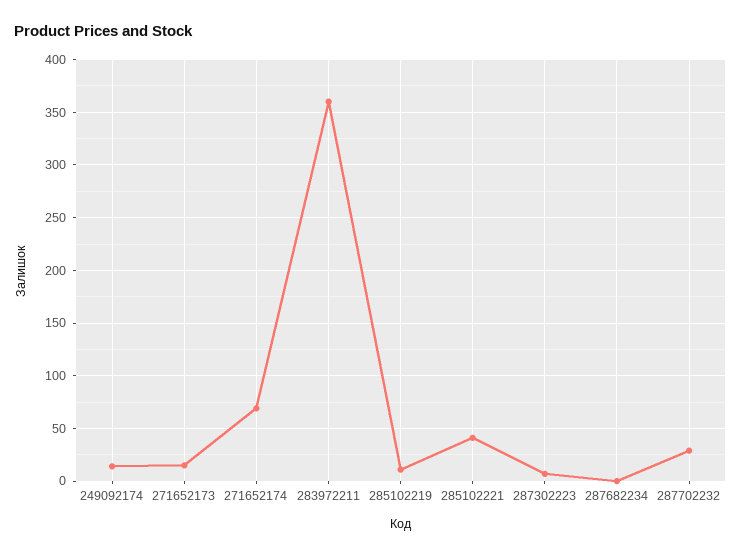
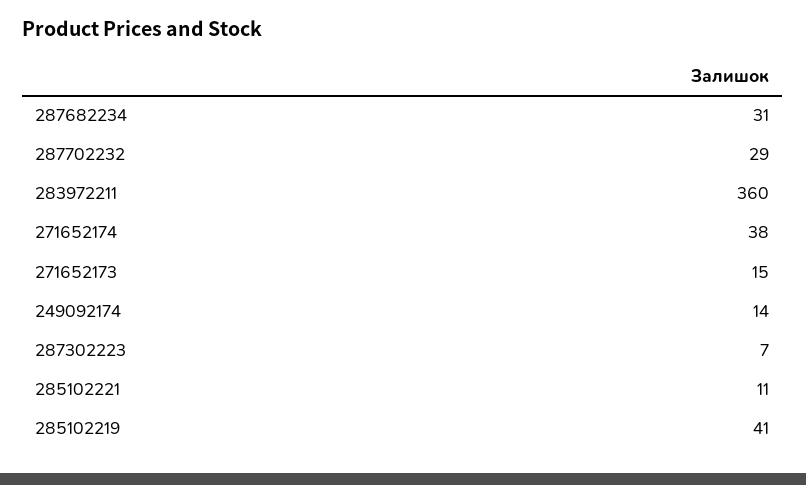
  {
    "249092174": 14,
    "271652173": 15,
-   "271652174": 70,
+   "271652174": 38,
    "283972211": 360,
-   "285102219": 10,
+   "285102219": 41,
-   "285102221": 40,
+   "285102221": 11,
    "287302223": 7,
-   "287682234": 0,
+   "287682234": 31,
    "287702232": 29
  }

